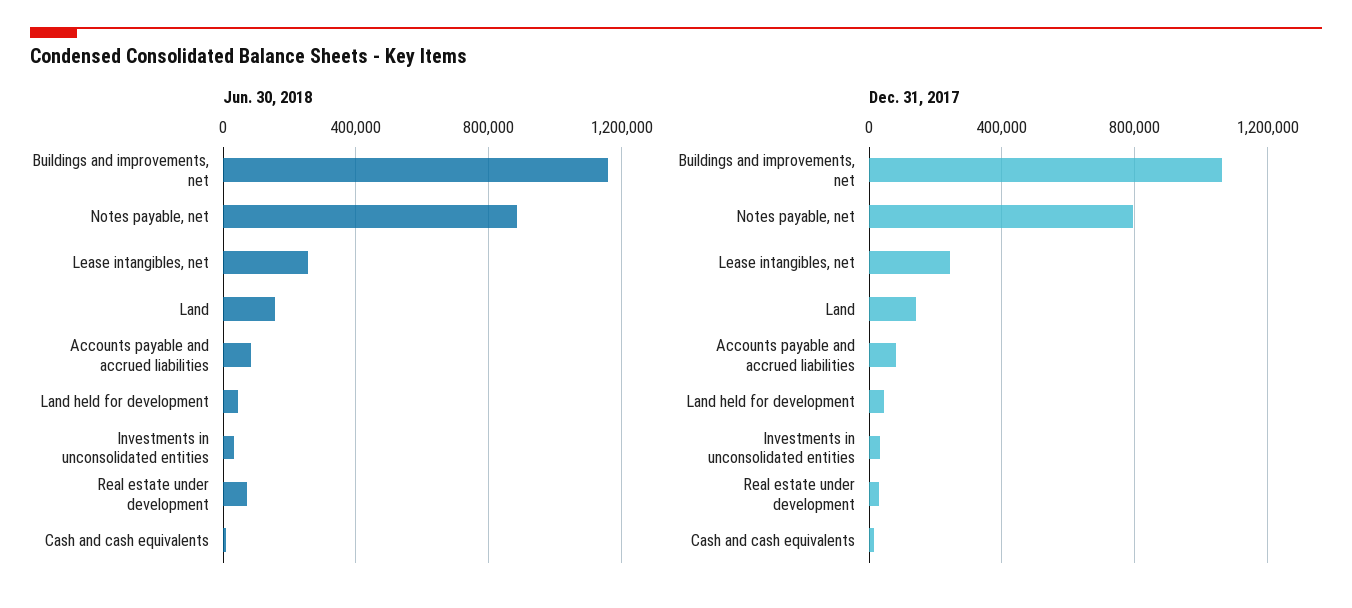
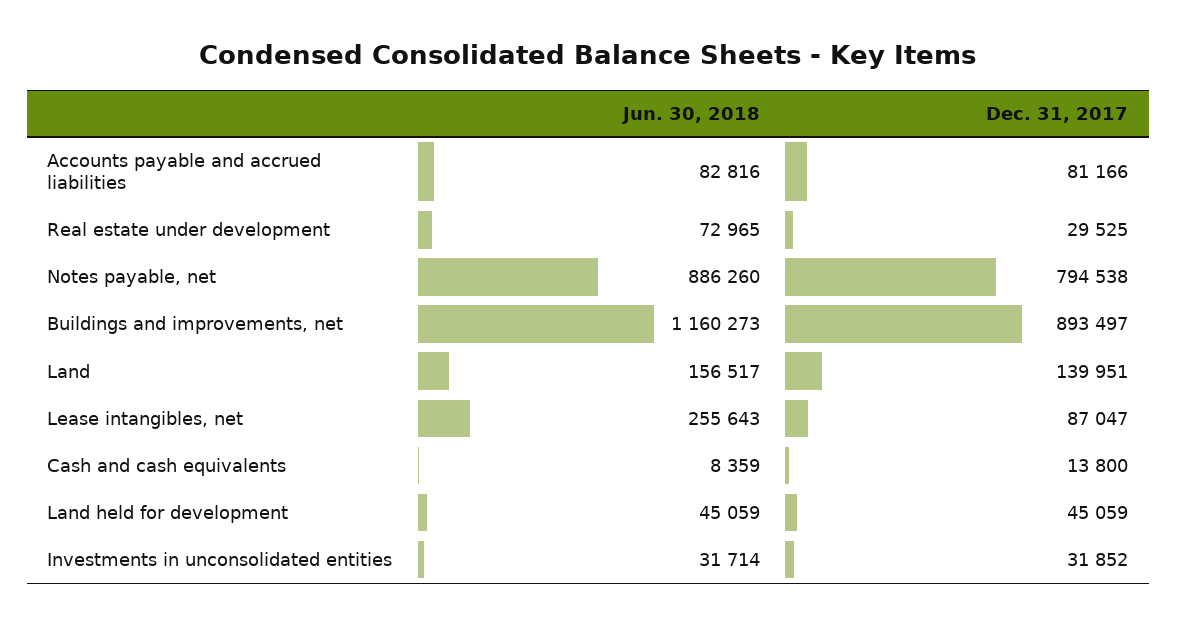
  {
    "Jun. 30, 2018": {
      "Buildings and improvements, net": 1160273,
      "Notes payable, net": 886260,
      "Lease intangibles, net": 255643,
      "Land": 156517,
      "Accounts payable and accrued liabilities": 82816,
      "Land held for development": 45059,
      "Investments in unconsolidated entities": 31714,
      "Real estate under development": 72965,
      "Cash and cash equivalents": 8359
    },
    "Dec. 31, 2017": {
-     "Buildings and improvements, net": 1050000,
+     "Buildings and improvements, net": 893497,
      "Notes payable, net": 794538,
-     "Lease intangibles, net": 250000,
+     "Lease intangibles, net": 87047,
      "Land": 139951,
      "Accounts payable and accrued liabilities": 81166,
      "Land held for development": 45059,
      "Investments in unconsolidated entities": 31852,
      "Real estate under development": 29525,
      "Cash and cash equivalents": 13800
    }
  }

